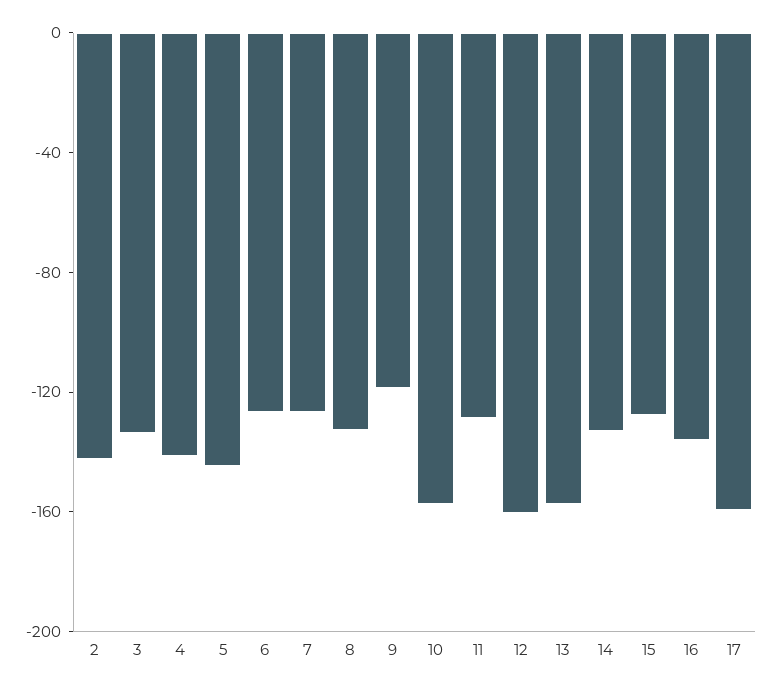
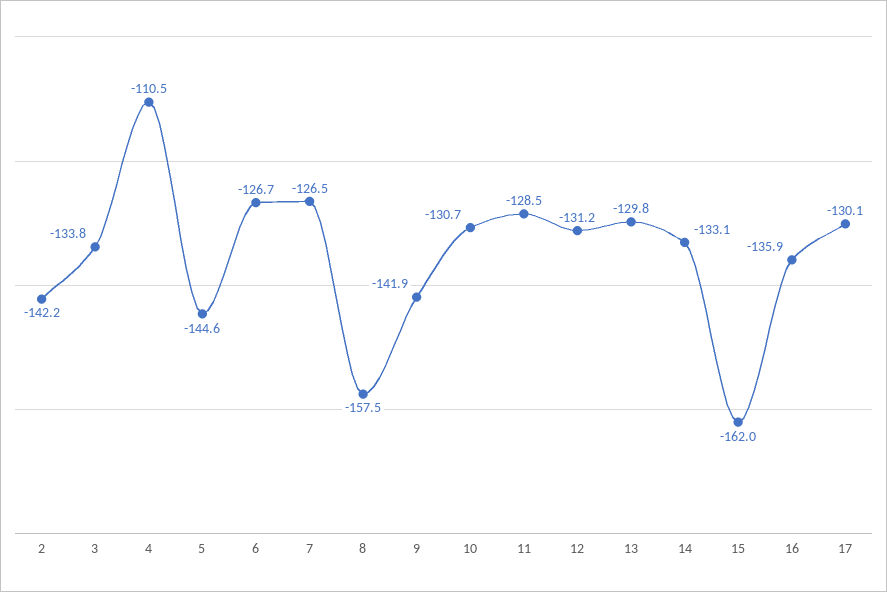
  {
    "2": -142.2,
    "3": -133.8,
-   "4": -140,
+   "4": -110.5,
    "5": -144.6,
    "6": -126.7,
    "7": -126.5,
-   "8": -130,
+   "8": -157.5,
-   "9": -120,
+   "9": -141.9,
-   "10": -160,
+   "10": -130.7,
    "11": -128.5,
-   "12": -160,
+   "12": -131.2,
-   "13": -160,
+   "13": -129.8,
    "14": -133.1,
-   "15": -130,
+   "15": -162,
    "16": -135.9,
-   "17": -160
+   "17": -130.1
  }

